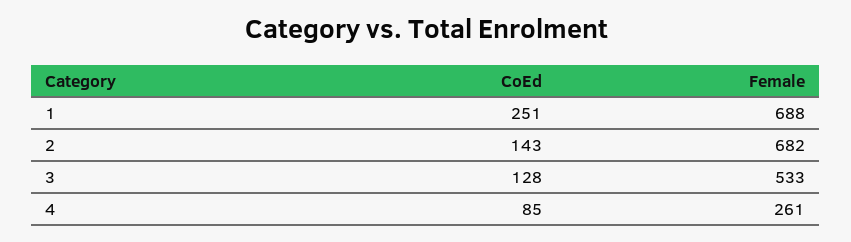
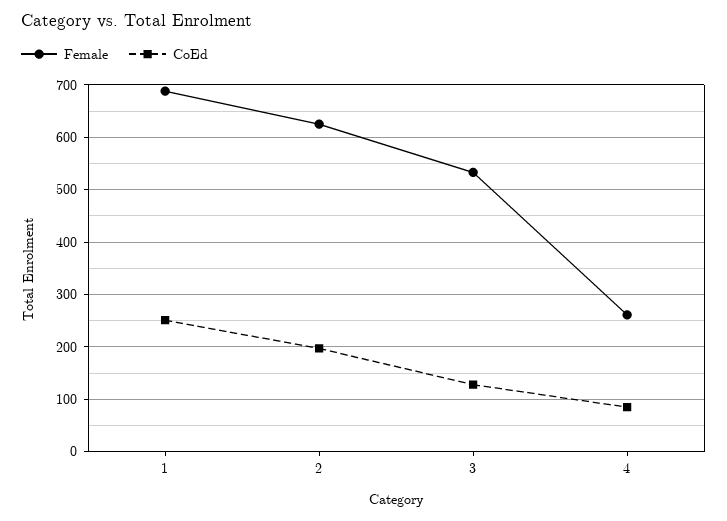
  {
    "CoEd": {
      "1": 251,
-     "2": 143,
+     "2": 200,
      "3": 128,
      "4": 85
    },
    "Female": {
      "1": 688,
-     "2": 682,
+     "2": 620,
      "3": 533,
      "4": 261
    }
  }

